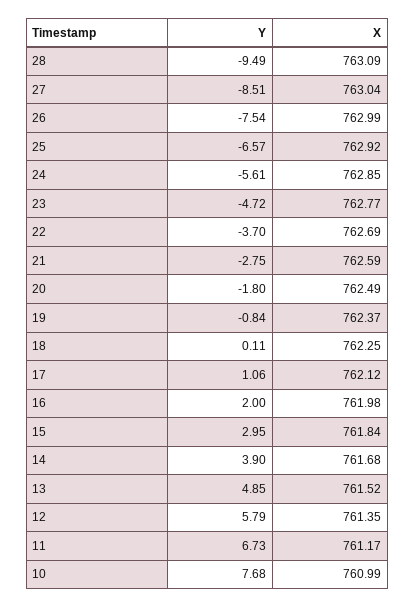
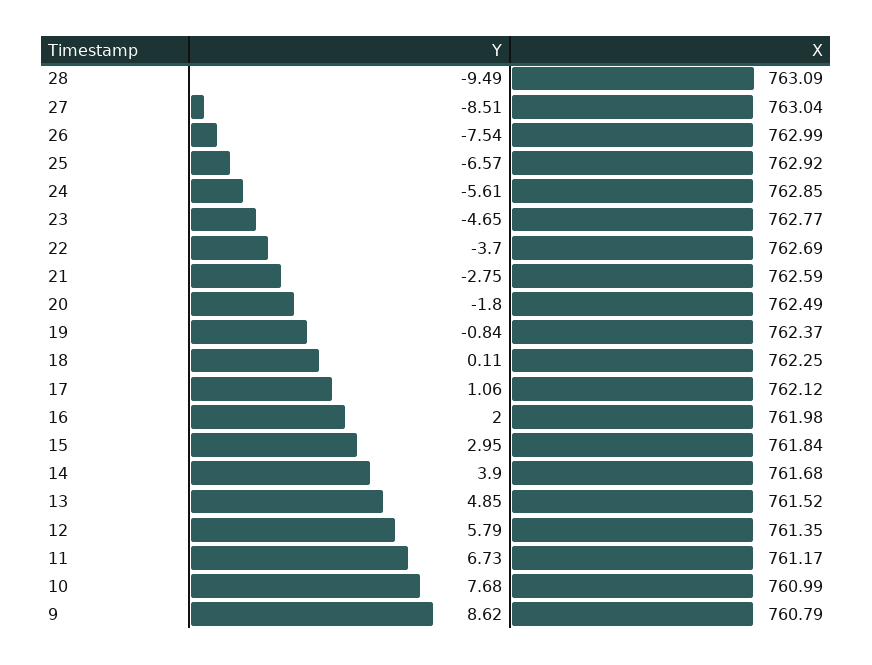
  {
    "Y": {
      "28": -9.49,
      "27": -8.51,
      "26": -7.54,
      "25": -6.57,
      "24": -5.61,
-     "23": -4.72,
+     "23": -4.65,
      "22": -3.7,
      "21": -2.75,
      "20": -1.8,
      "19": -0.84,
      "18": 0.11,
      "17": 1.06,
      "16": 2,
      "15": 2.95,
      "14": 3.9,
      "13": 4.85,
      "12": 5.79,
      "11": 6.73,
-     "10": 7.68
+     "10": 7.68,
+     "9": 8.62
    },
    "X": {
      "28": 763.09,
      "27": 763.04,
      "26": 762.99,
      "25": 762.92,
      "24": 762.85,
      "23": 762.77,
      "22": 762.69,
      "21": 762.59,
      "20": 762.49,
      "19": 762.37,
      "18": 762.25,
      "17": 762.12,
      "16": 761.98,
      "15": 761.84,
      "14": 761.68,
      "13": 761.52,
      "12": 761.35,
      "11": 761.17,
-     "10": 760.99
+     "10": 760.99,
+     "9": 760.79
    }
  }

